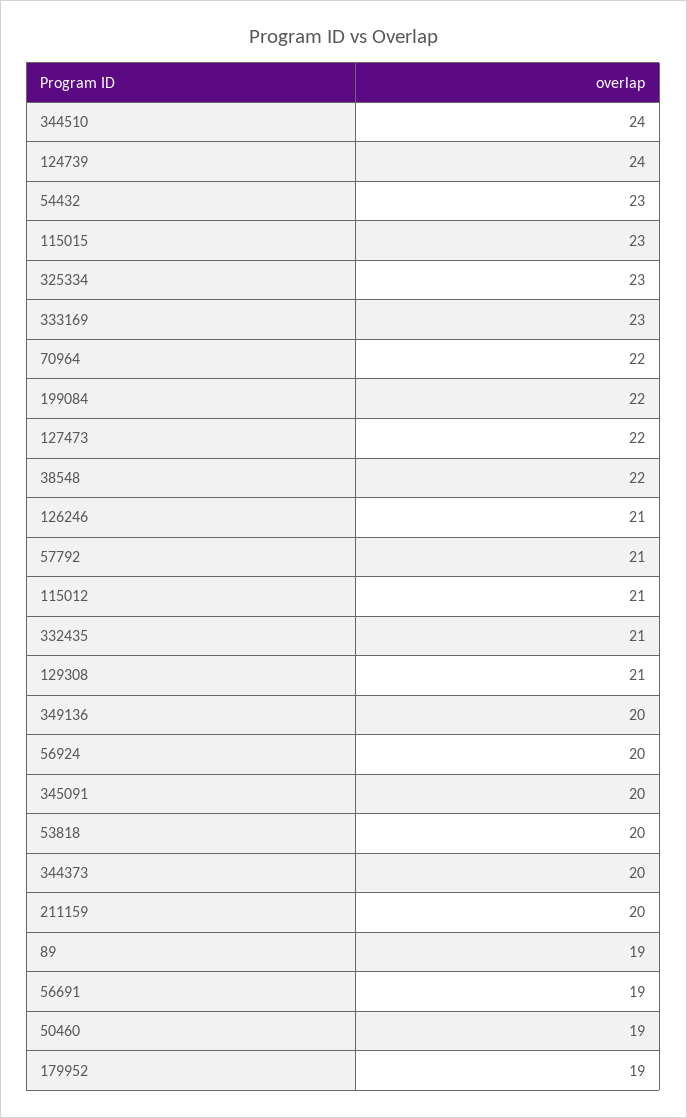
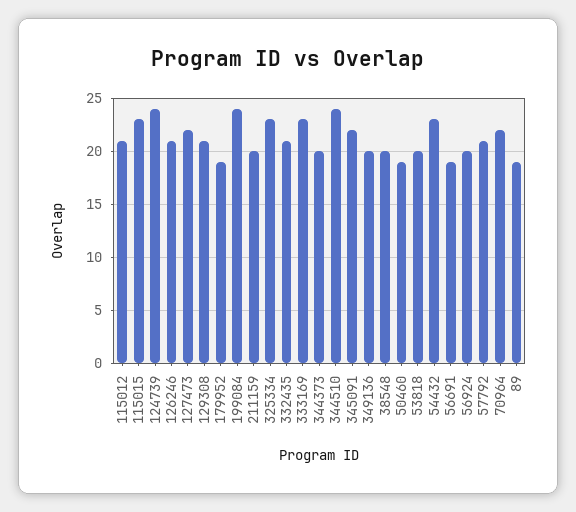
  {
    "344510": 24,
    "124739": 24,
    "54432": 23,
    "115015": 23,
    "325334": 23,
    "333169": 23,
    "70964": 22,
-   "199084": 22,
+   "199084": 24,
    "127473": 22,
-   "38548": 22,
+   "38548": 20,
    "126246": 21,
    "57792": 21,
    "115012": 21,
    "332435": 21,
    "129308": 21,
    "349136": 20,
    "56924": 20,
-   "345091": 20,
+   "345091": 22,
    "53818": 20,
    "344373": 20,
    "211159": 20,
    "89": 19,
    "56691": 19,
    "50460": 19,
    "179952": 19
  }

